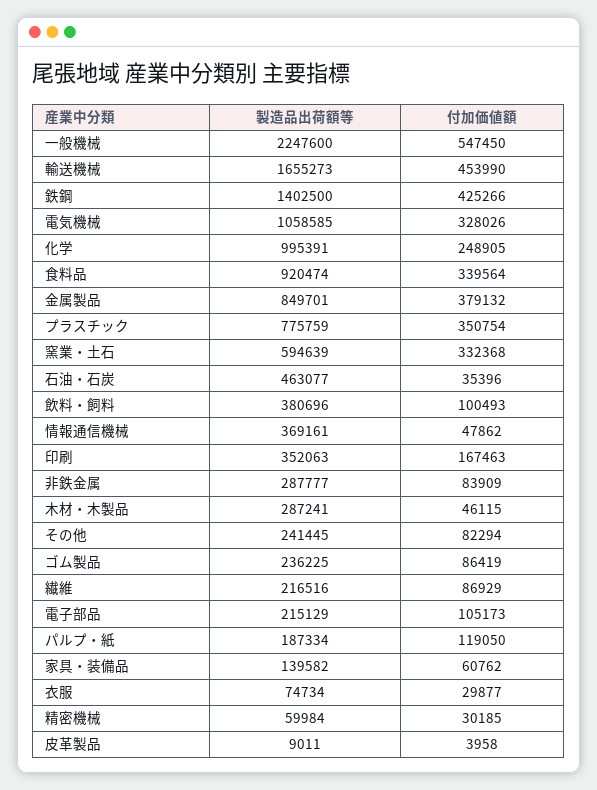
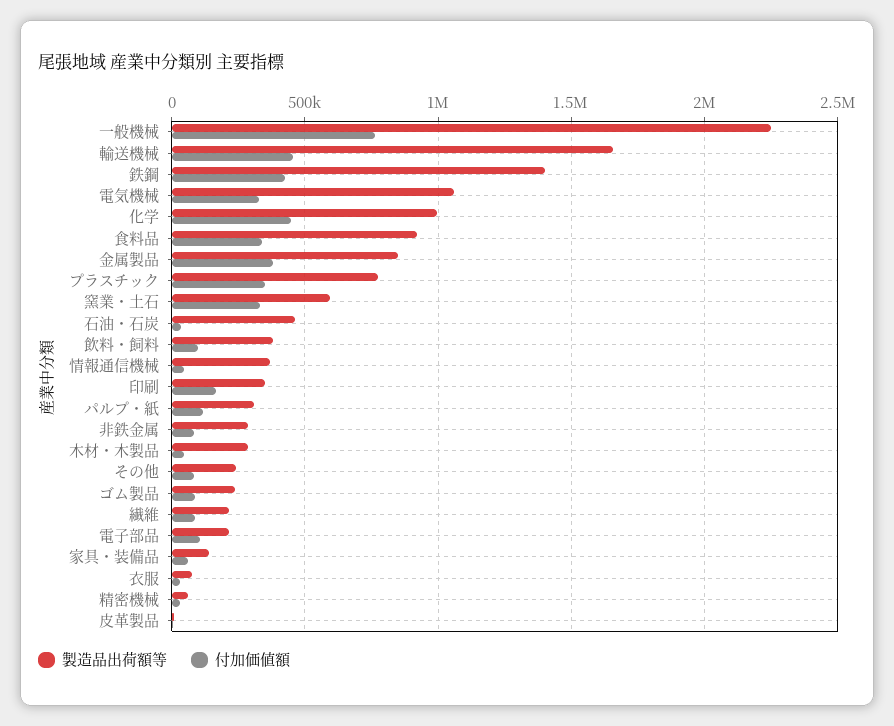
  {
    "製造品出荷額等": {
      "一般機械": 2247600,
      "輸送機械": 1655273,
      "鉄鋼": 1402500,
      "電気機械": 1058585,
      "化学": 995391,
      "食料品": 920474,
      "金属製品": 849701,
      "プラスチック": 775759,
      "窯業・土石": 594639,
      "石油・石炭": 463077,
      "飲料・飼料": 380696,
      "情報通信機械": 369161,
      "印刷": 352063,
      "非鉄金属": 287777,
      "木材・木製品": 287241,
      "その他": 241445,
      "ゴム製品": 236225,
      "繊維": 216516,
      "電子部品": 215129,
-     "パルプ・紙": 187334,
+     "パルプ・紙": 300000,
      "家具・装備品": 139582,
      "衣服": 74734,
      "精密機械": 59984,
      "皮革製品": 9011
    },
    "付加価値額": {
-     "一般機械": 547450,
+     "一般機械": 750000,
      "輸送機械": 453990,
      "鉄鋼": 425266,
      "電気機械": 328026,
-     "化学": 248905,
+     "化学": 450000,
      "食料品": 339564,
      "金属製品": 379132,
      "プラスチック": 350754,
      "窯業・土石": 332368,
      "石油・石炭": 35396,
      "飲料・飼料": 100493,
      "情報通信機械": 47862,
      "印刷": 167463,
      "非鉄金属": 83909,
      "木材・木製品": 46115,
      "その他": 82294,
      "ゴム製品": 86419,
      "繊維": 86929,
      "電子部品": 105173,
      "パルプ・紙": 119050,
      "家具・装備品": 60762,
      "衣服": 29877,
      "精密機械": 30185,
      "皮革製品": 3958
    }
  }

